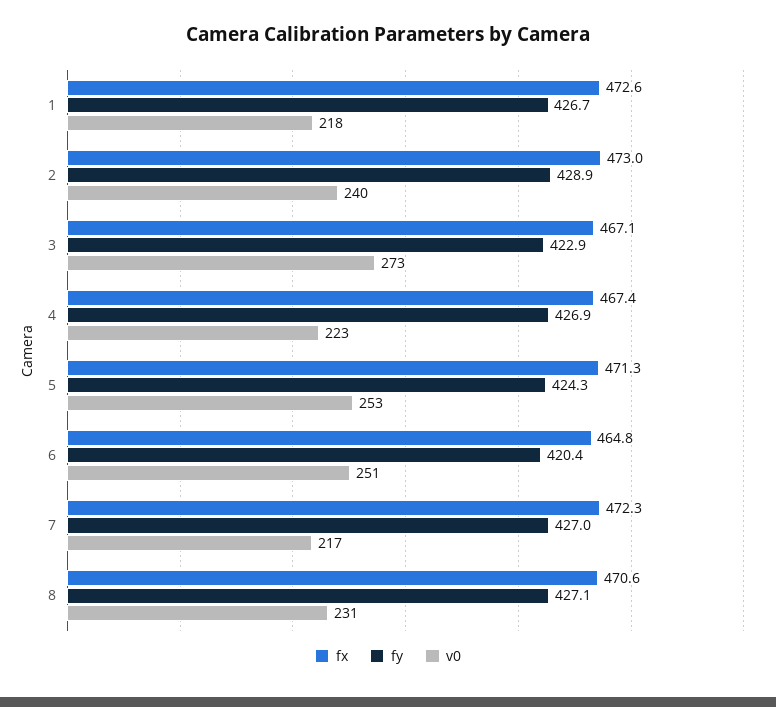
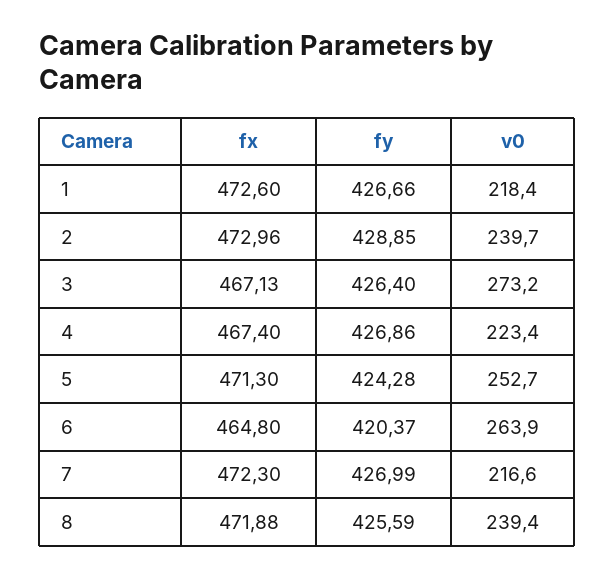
  {
    "fx": {
      "1": 472.6,
      "2": 472.96,
      "3": 467.13,
      "4": 467.4,
      "5": 471.3,
      "6": 464.8,
      "7": 472.3,
-     "8": 470.6
+     "8": 471.88
    },
    "fy": {
      "1": 426.66,
      "2": 428.85,
-     "3": 422.9,
+     "3": 426.4,
      "4": 426.86,
      "5": 424.28,
      "6": 420.37,
      "7": 426.99,
-     "8": 427.1
+     "8": 425.59
    },
    "v0": {
      "1": 218.4,
      "2": 239.7,
      "3": 273.2,
      "4": 223.4,
      "5": 252.7,
-     "6": 251,
+     "6": 263.9,
      "7": 216.6,
-     "8": 231
+     "8": 239.4
    }
  }

